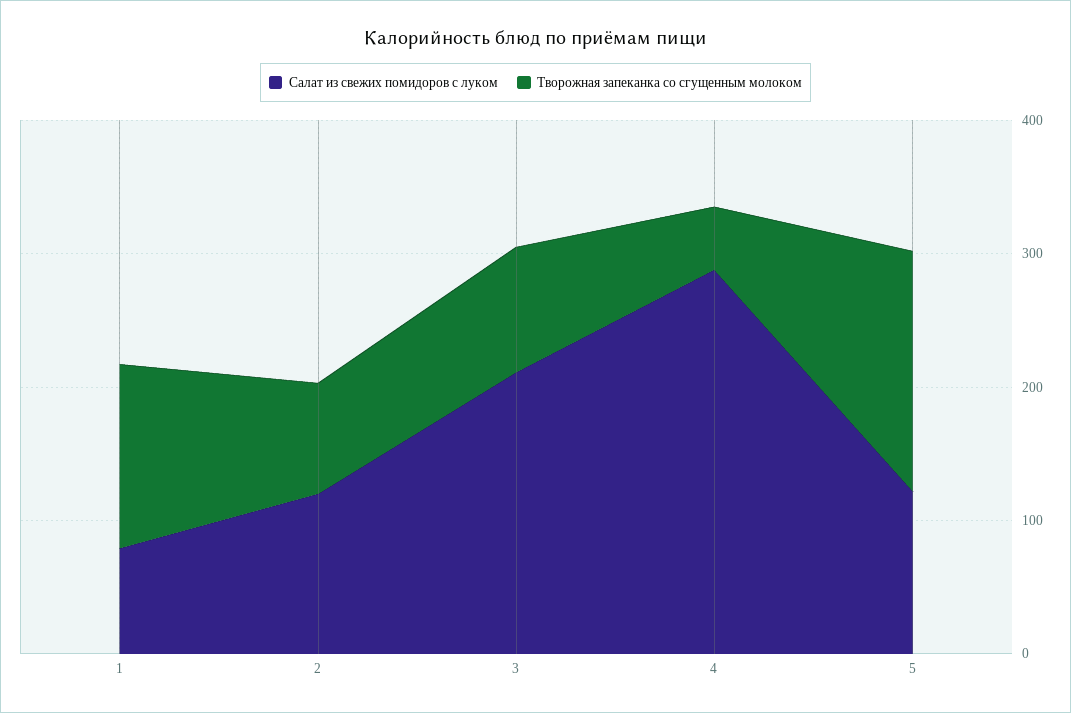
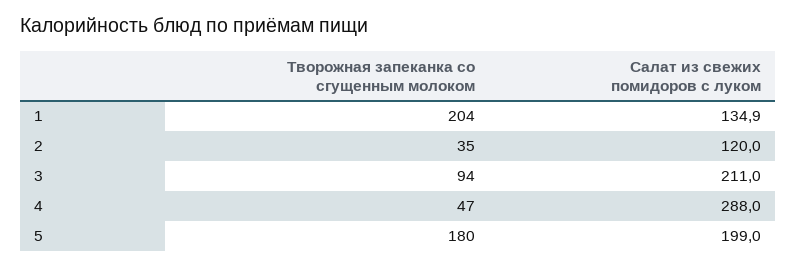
  {
    "Салат из свежих помидоров с луком": {
-     "1": 80,
+     "1": 134.9,
      "2": 120,
      "3": 211,
      "4": 288,
-     "5": 120
+     "5": 199
    },
    "Творожная запеканка со сгущенным молоком": {
-     "1": 140,
+     "1": 204,
-     "2": 80,
+     "2": 35,
      "3": 94,
      "4": 47,
      "5": 180
    }
  }

